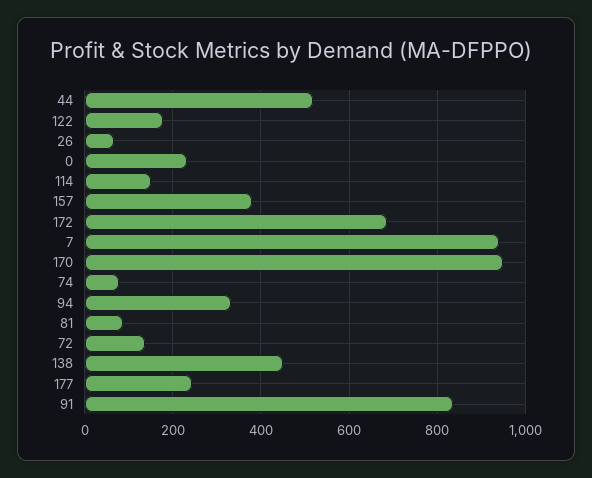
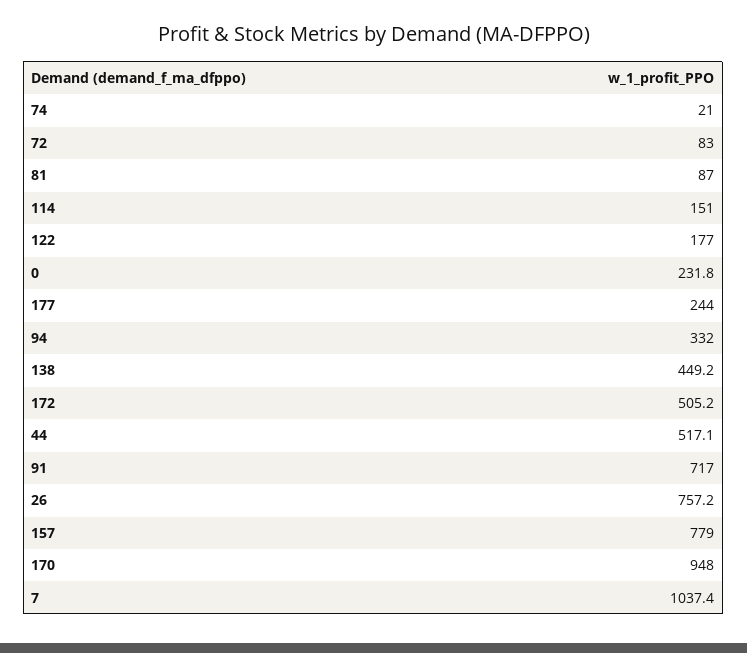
  {
    "44": 517.1,
    "122": 177,
-   "26": 60,
+   "26": 757.2,
    "0": 231.8,
    "114": 151,
-   "157": 380,
+   "157": 779,
-   "172": 680,
+   "172": 505.2,
-   "7": 940,
+   "7": 1037.4,
    "170": 948,
-   "74": 80,
+   "74": 21,
    "94": 332,
    "81": 87,
-   "72": 140,
+   "72": 83,
    "138": 449.2,
    "177": 244,
-   "91": 840
+   "91": 717
  }

